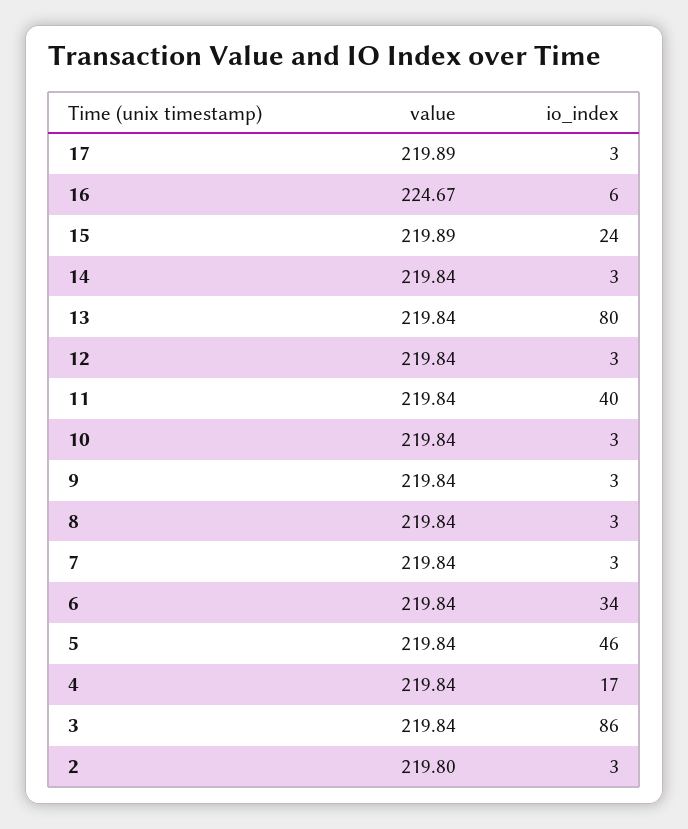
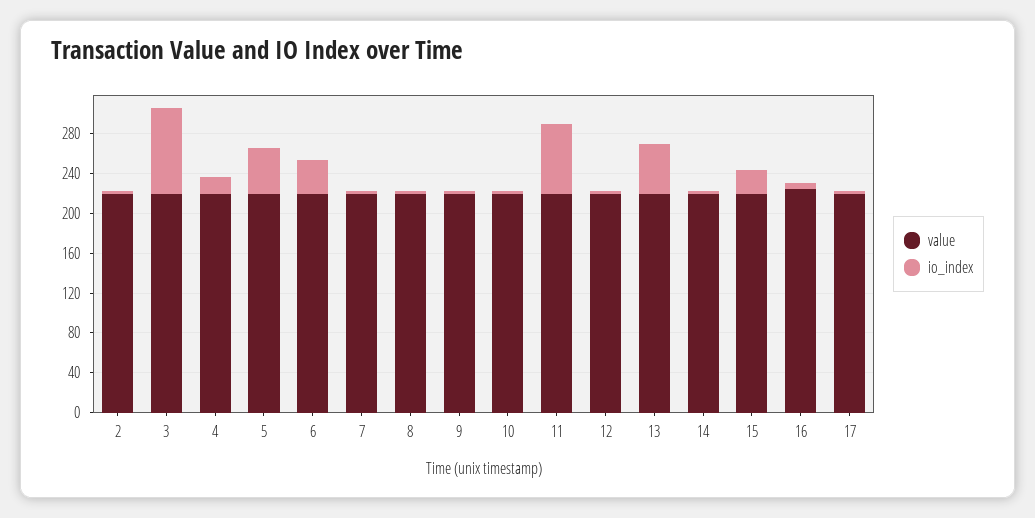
  {
    "value": {
      "17": 219.89,
      "16": 224.67,
      "15": 219.89,
      "14": 219.84,
      "13": 219.84,
      "12": 219.84,
      "11": 219.84,
      "10": 219.84,
      "9": 219.84,
      "8": 219.84,
      "7": 219.84,
      "6": 219.84,
      "5": 219.84,
      "4": 219.84,
      "3": 219.84,
      "2": 219.8
    },
    "io_index": {
      "17": 3,
      "16": 6,
      "15": 24,
      "14": 3,
-     "13": 80,
+     "13": 50,
      "12": 3,
-     "11": 40,
+     "11": 70,
      "10": 3,
      "9": 3,
      "8": 3,
      "7": 3,
      "6": 34,
      "5": 46,
      "4": 17,
      "3": 86,
      "2": 3
    }
  }

